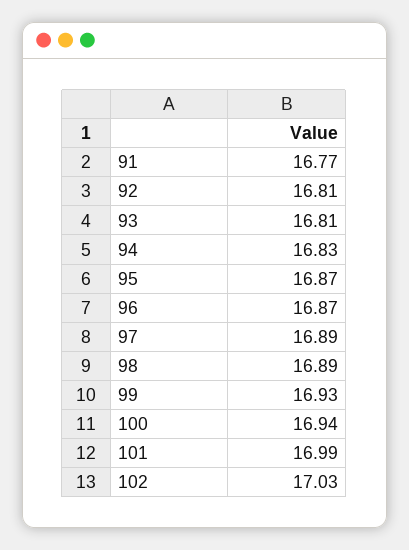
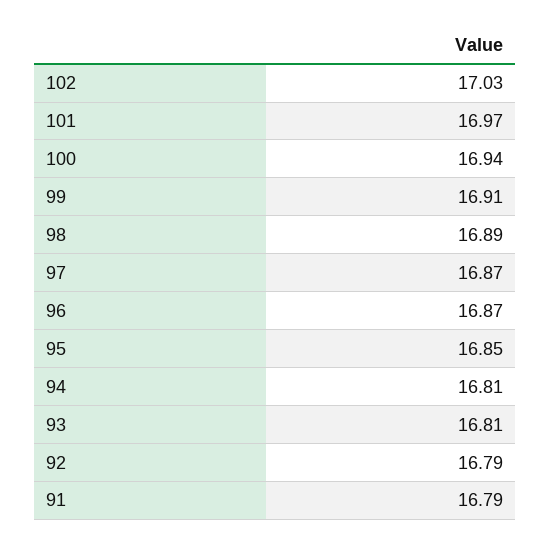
  {
-   "91": 16.77,
+   "91": 16.79,
-   "92": 16.81,
+   "92": 16.79,
    "93": 16.81,
-   "94": 16.83,
+   "94": 16.81,
-   "95": 16.87,
+   "95": 16.85,
    "96": 16.87,
-   "97": 16.89,
+   "97": 16.87,
    "98": 16.89,
-   "99": 16.93,
+   "99": 16.91,
    "100": 16.94,
-   "101": 16.99,
+   "101": 16.97,
    "102": 17.03
  }

